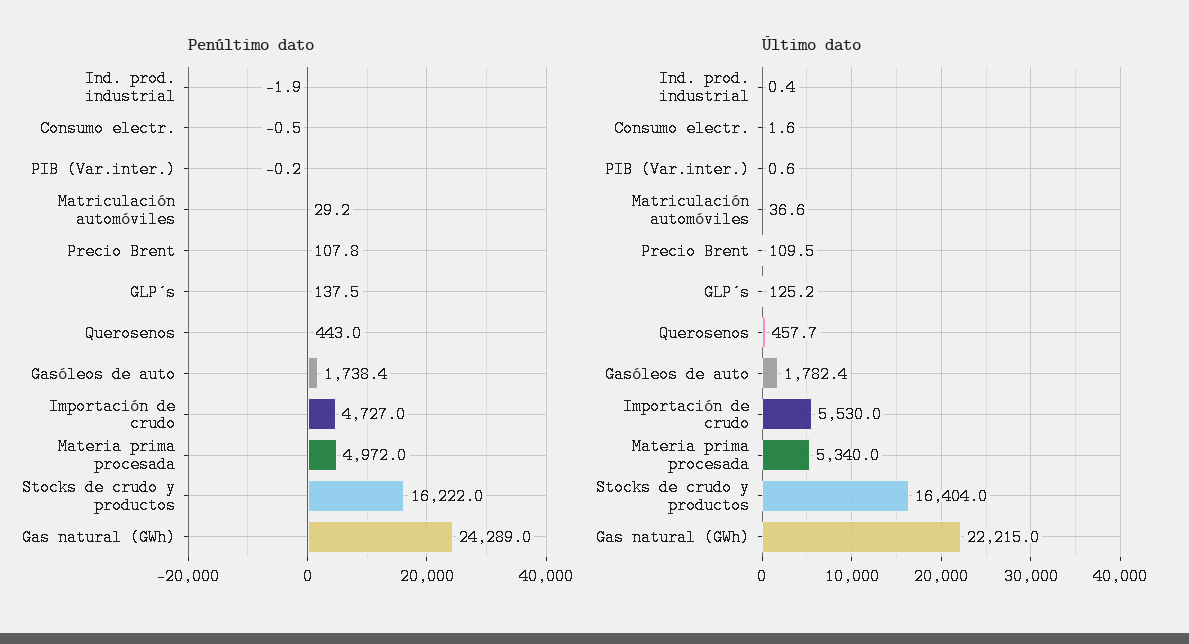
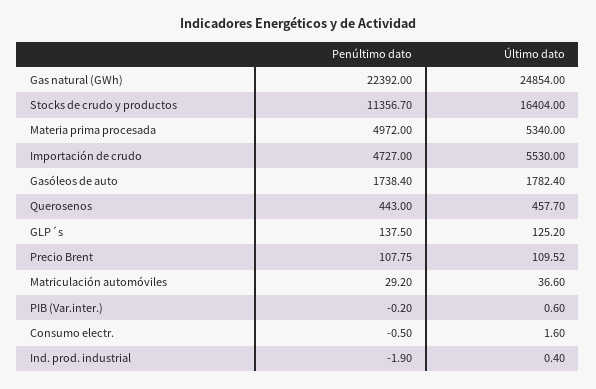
  {
    "Penúltimo dato": {
      "Ind. prod. industrial": -1.9,
      "Consumo electr.": -0.5,
      "PIB (Var.inter.)": -0.2,
      "Matriculación automóviles": 29.2,
      "Precio Brent": 107.75,
      "GLP´s": 137.5,
      "Querosenos": 443,
      "Gasóleos de auto": 1738.4,
      "Importación de crudo": 4727,
      "Materia prima procesada": 4972,
-     "Stocks de crudo y productos": 16222,
+     "Stocks de crudo y productos": 11356.7,
-     "Gas natural (GWh)": 24289
+     "Gas natural (GWh)": 22392
    },
    "Último dato": {
      "Ind. prod. industrial": 0.4,
      "Consumo electr.": 1.6,
      "PIB (Var.inter.)": 0.6,
      "Matriculación automóviles": 36.6,
      "Precio Brent": 109.52,
      "GLP´s": 125.2,
      "Querosenos": 457.7,
      "Gasóleos de auto": 1782.4,
      "Importación de crudo": 5530,
      "Materia prima procesada": 5340,
      "Stocks de crudo y productos": 16404,
-     "Gas natural (GWh)": 22215
+     "Gas natural (GWh)": 24854
    }
  }

